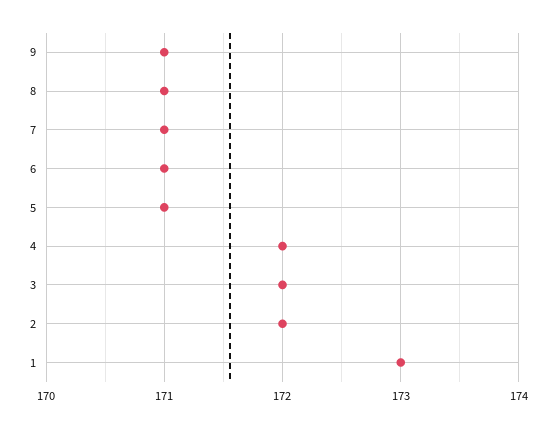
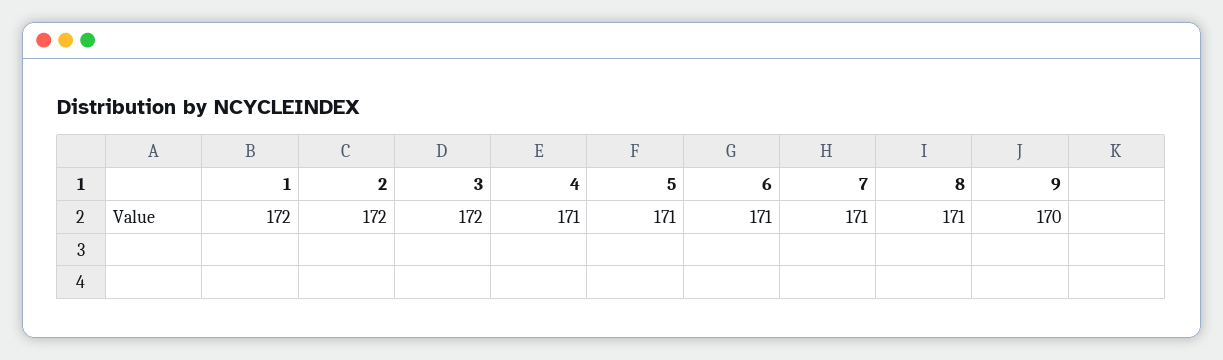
  {
-   "9": 171,
+   "9": 170,
    "8": 171,
    "7": 171,
    "6": 171,
    "5": 171,
-   "4": 172,
+   "4": 171,
    "3": 172,
    "2": 172,
-   "1": 173
+   "1": 172
  }

